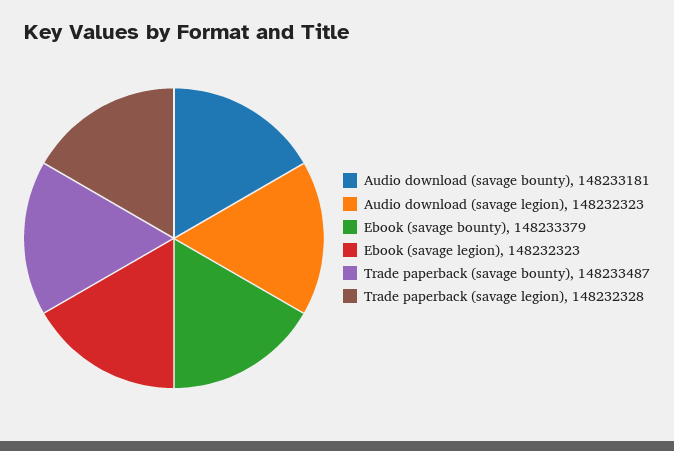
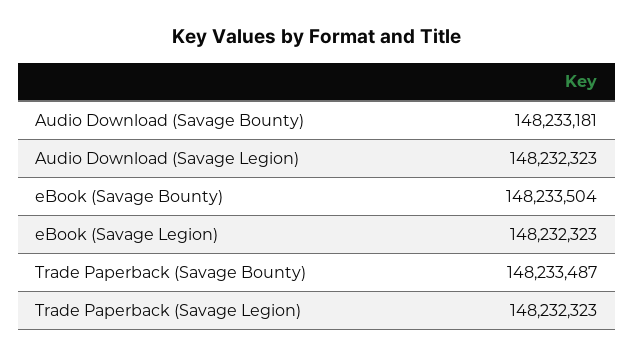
  {
    "Audio download (savage bounty)": 148233181,
    "Audio download (savage legion)": 148232323,
-   "Ebook (savage bounty)": 148233379,
+   "Ebook (savage bounty)": 148233504,
    "Ebook (savage legion)": 148232323,
    "Trade paperback (savage bounty)": 148233487,
-   "Trade paperback (savage legion)": 148232328
+   "Trade paperback (savage legion)": 148232323
  }

